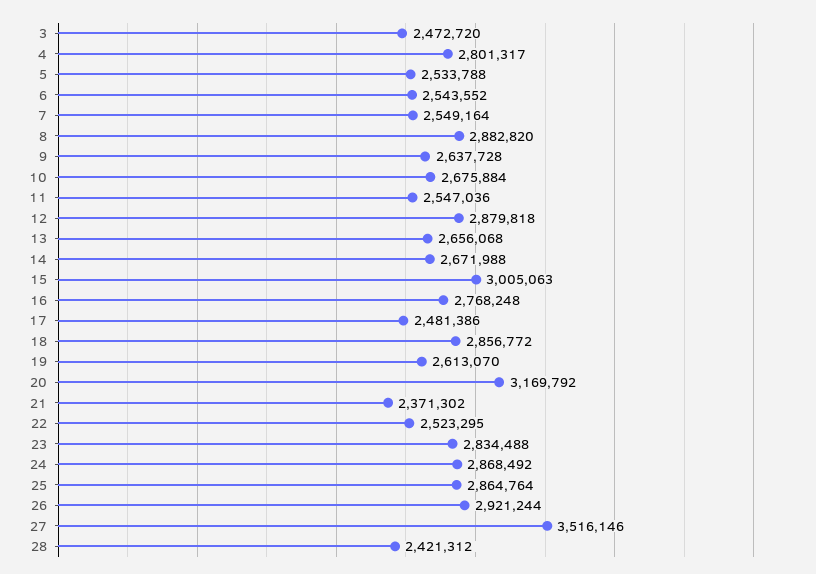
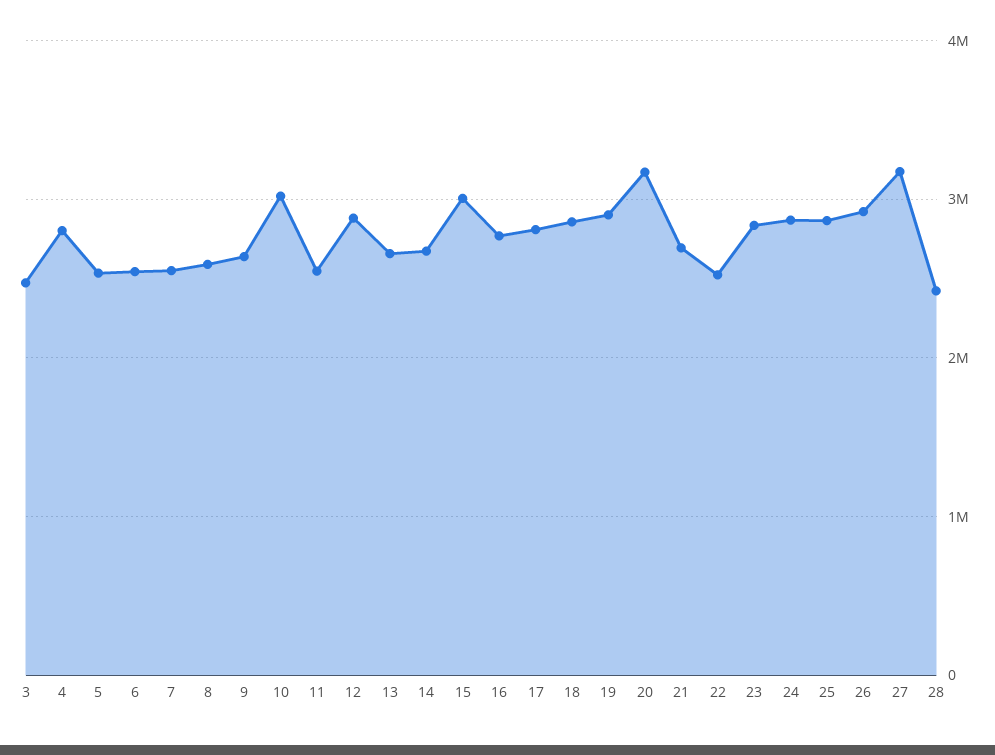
  {
    "3": 2472720,
    "4": 2801317,
    "5": 2533788,
    "6": 2543552,
    "7": 2549164,
-   "8": 2882820,
+   "8": 2600000,
    "9": 2637728,
-   "10": 2675884,
+   "10": 3000000,
    "11": 2547036,
    "12": 2879818,
    "13": 2656068,
    "14": 2671988,
    "15": 3005063,
    "16": 2768248,
-   "17": 2481386,
+   "17": 2800000,
    "18": 2856772,
-   "19": 2613070,
+   "19": 2900000,
    "20": 3169792,
-   "21": 2371302,
+   "21": 2700000,
    "22": 2523295,
    "23": 2834488,
    "24": 2868492,
    "25": 2864764,
    "26": 2921244,
-   "27": 3516146,
+   "27": 3200000,
    "28": 2421312
  }

